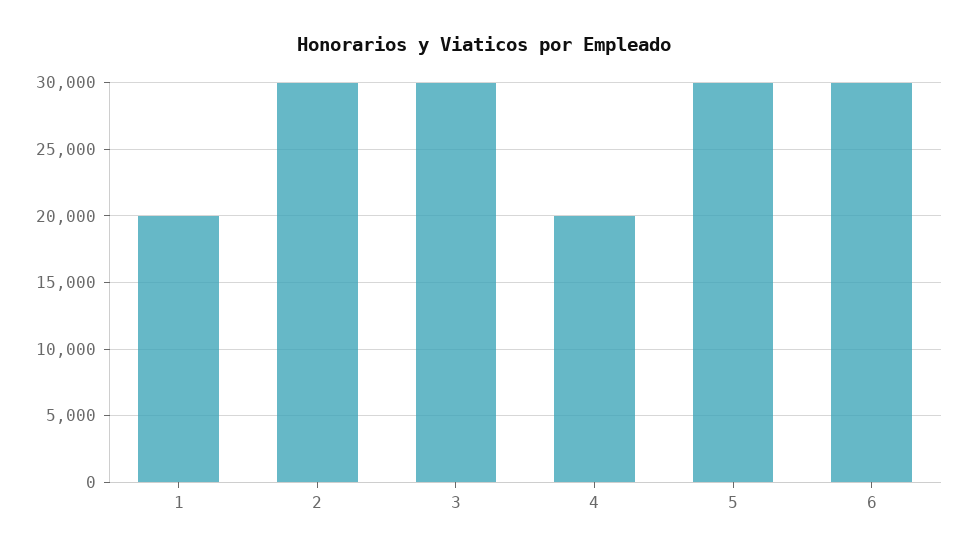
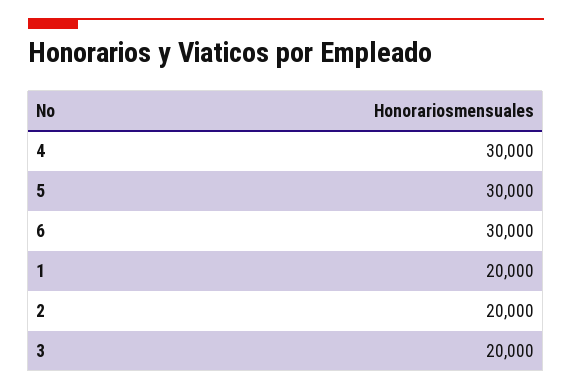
  {
    "1": 20000,
-   "2": 30000,
+   "2": 20000,
-   "3": 30000,
+   "3": 20000,
-   "4": 20000,
+   "4": 30000,
    "5": 30000,
    "6": 30000
  }

